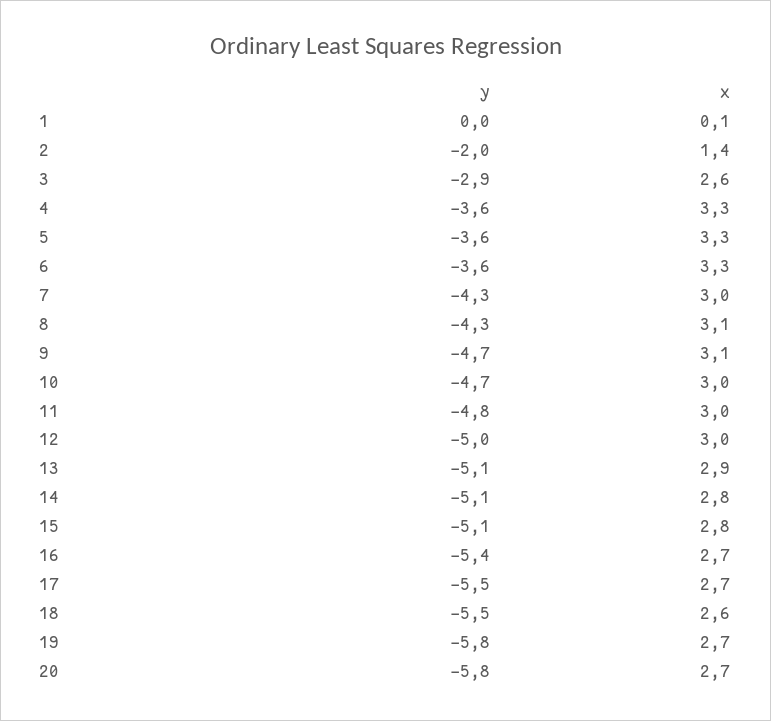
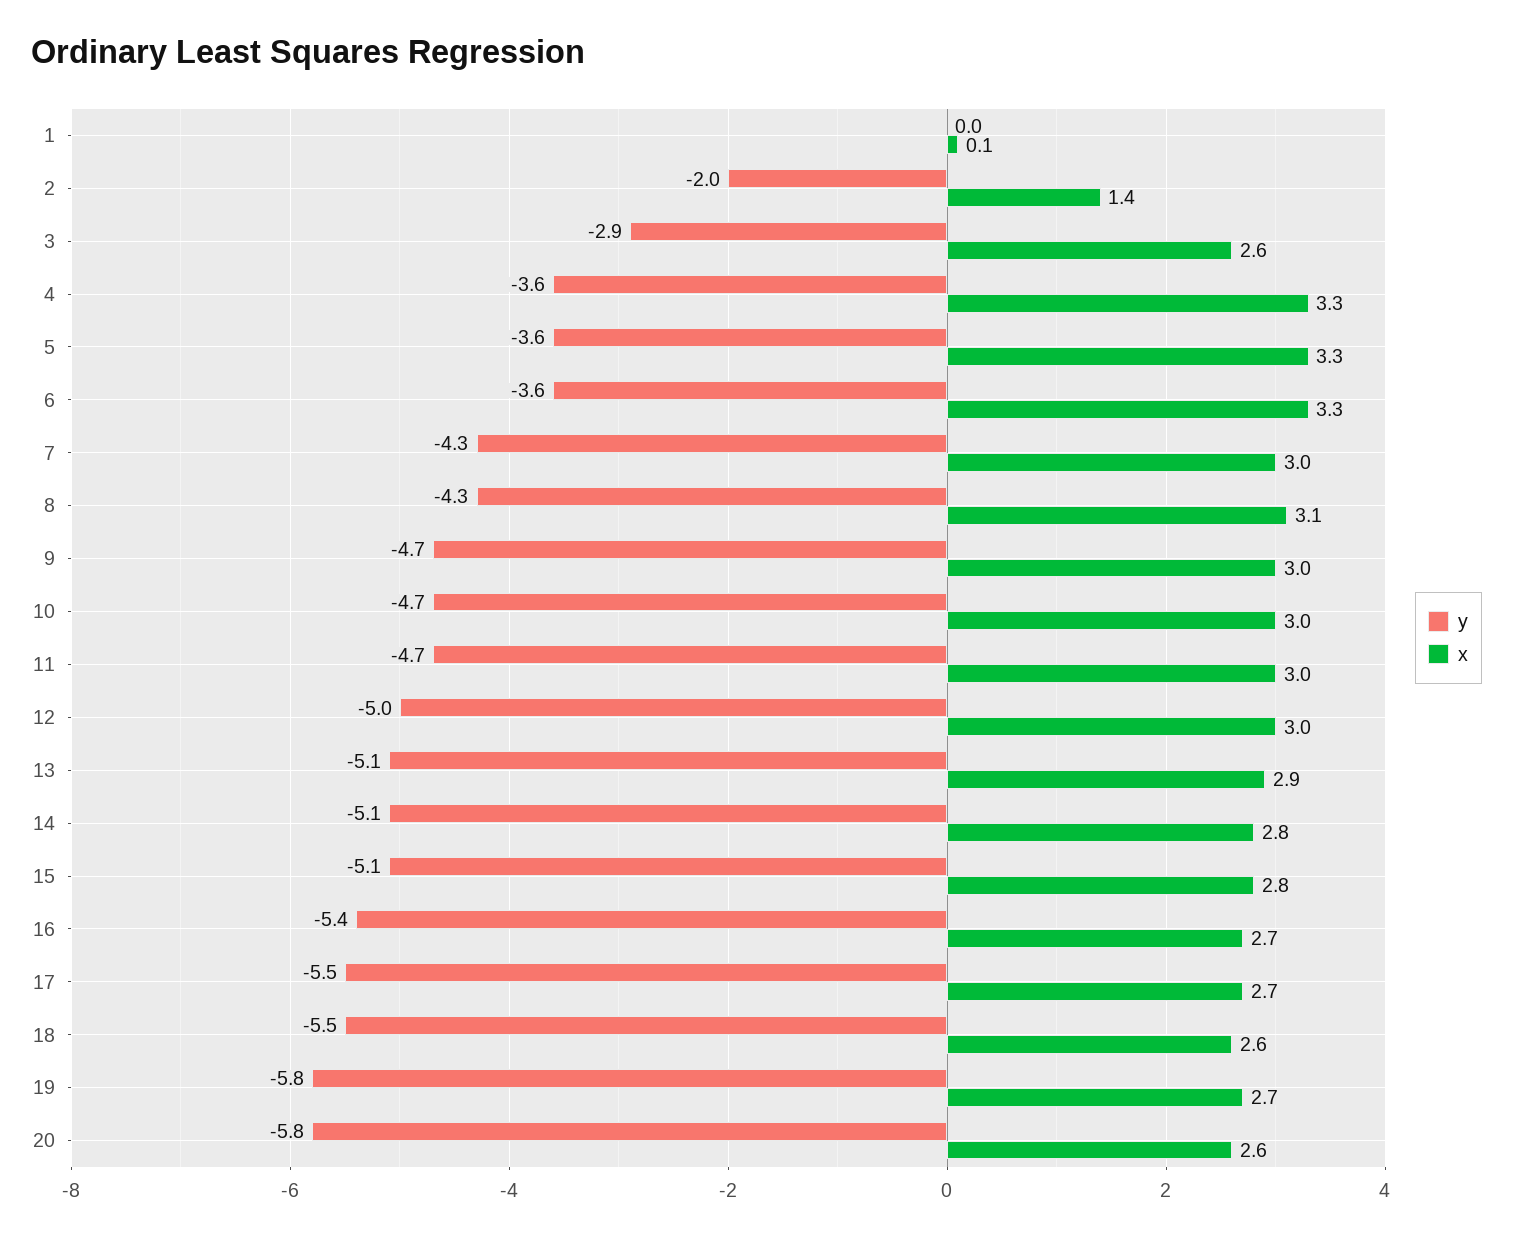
  {
    "y": {
      "1": 0,
      "2": -2,
      "3": -2.9,
      "4": -3.6,
      "5": -3.6,
      "6": -3.6,
      "7": -4.3,
      "8": -4.3,
      "9": -4.7,
      "10": -4.7,
-     "11": -4.8,
+     "11": -4.7,
      "12": -5,
      "13": -5.1,
      "14": -5.1,
      "15": -5.1,
      "16": -5.4,
      "17": -5.5,
      "18": -5.5,
      "19": -5.8,
      "20": -5.8
    },
    "x": {
      "1": 0.1,
      "2": 1.4,
      "3": 2.6,
      "4": 3.3,
      "5": 3.3,
      "6": 3.3,
      "7": 3,
      "8": 3.1,
-     "9": 3.1,
+     "9": 3,
      "10": 3,
      "11": 3,
      "12": 3,
      "13": 2.9,
      "14": 2.8,
      "15": 2.8,
      "16": 2.7,
      "17": 2.7,
      "18": 2.6,
      "19": 2.7,
-     "20": 2.7
+     "20": 2.6
    }
  }

